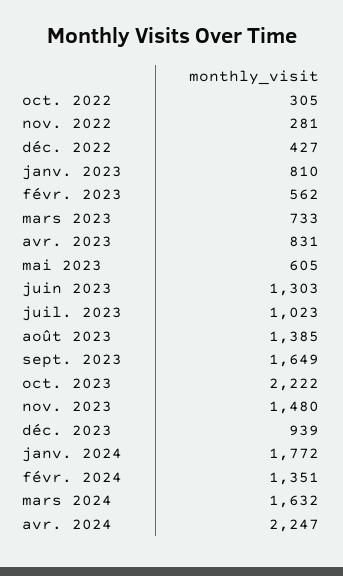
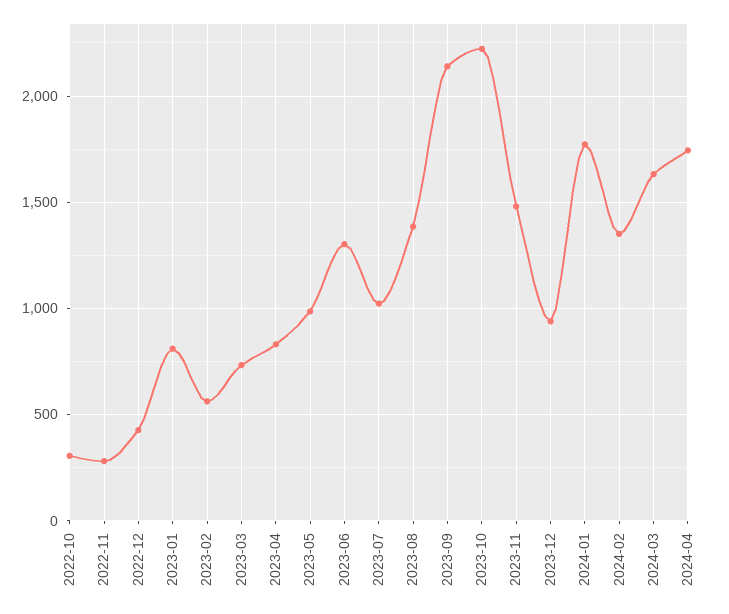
  {
    "oct. 2022": 305,
    "nov. 2022": 281,
    "déc. 2022": 427,
    "janv. 2023": 810,
    "févr. 2023": 562,
    "mars 2023": 733,
    "avr. 2023": 831,
-   "mai 2023": 605,
+   "mai 2023": 1000,
    "juin 2023": 1303,
    "juil. 2023": 1023,
    "août 2023": 1385,
-   "sept. 2023": 1649,
+   "sept. 2023": 2150,
    "oct. 2023": 2222,
    "nov. 2023": 1480,
    "déc. 2023": 939,
    "janv. 2024": 1772,
    "févr. 2024": 1351,
    "mars 2024": 1632,
-   "avr. 2024": 2247
+   "avr. 2024": 1750
  }

